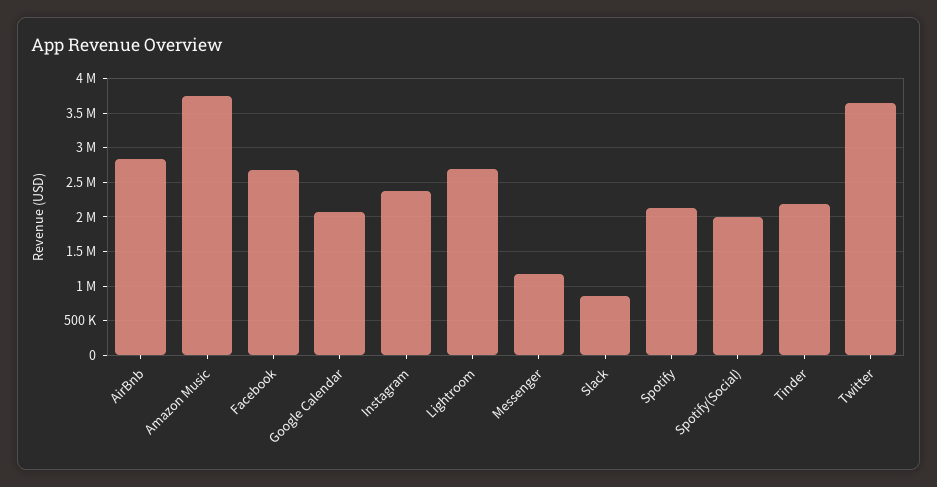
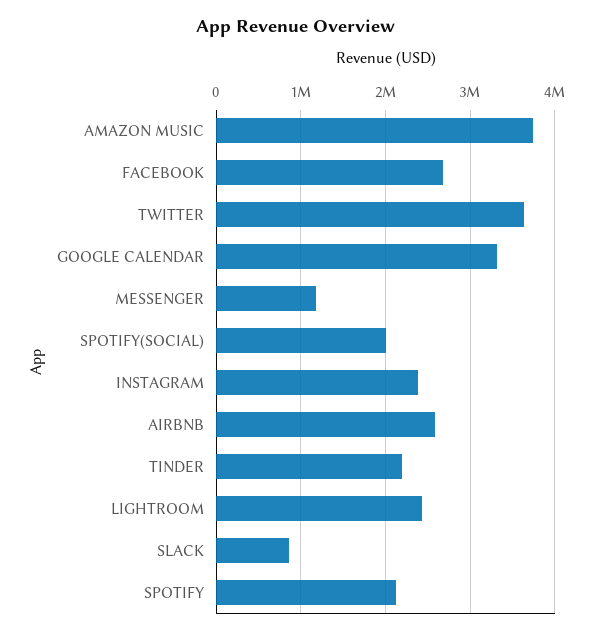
  {
-   "AirBnb": 2800000,
+   "AirBnb": 2600000,
    "Amazon Music": 3700000,
    "Facebook": 2700000,
-   "Google Calendar": 2100000,
+   "Google Calendar": 3300000,
    "Instagram": 2400000,
-   "Lightroom": 2700000,
+   "Lightroom": 2400000,
    "Messenger": 1200000,
    "Slack": 900000,
    "Spotify": 2100000,
    "Spotify(Social)": 2000000,
    "Tinder": 2200000,
    "Twitter": 3600000
  }

